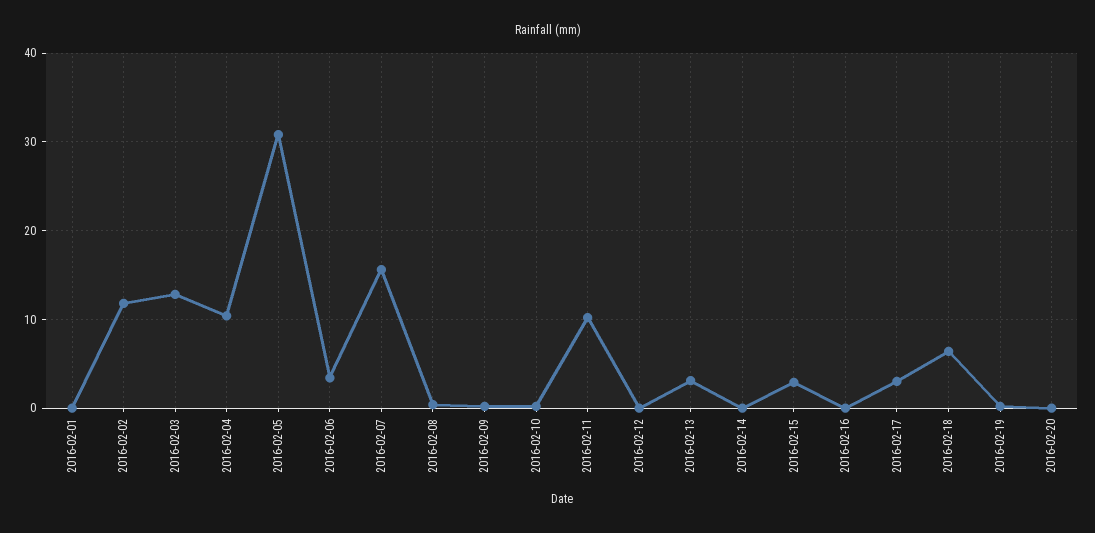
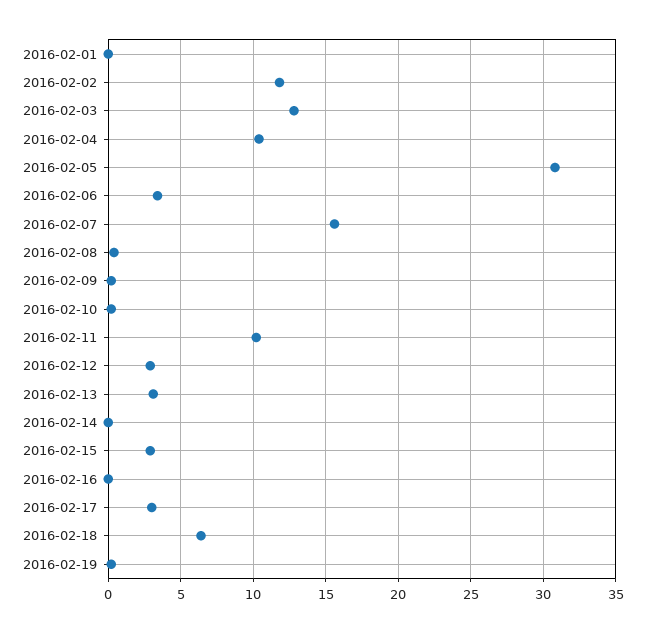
  {
    "2016-02-01": 0,
    "2016-02-02": 12,
    "2016-02-03": 13,
    "2016-02-04": 10.5,
    "2016-02-05": 31,
    "2016-02-06": 3.5,
    "2016-02-07": 15.5,
    "2016-02-08": 0.5,
    "2016-02-09": 0,
    "2016-02-10": 0,
    "2016-02-11": 10,
-   "2016-02-12": 0,
+   "2016-02-12": 3,
    "2016-02-13": 3,
    "2016-02-14": 0,
    "2016-02-15": 3,
    "2016-02-16": 0,
    "2016-02-17": 3,
    "2016-02-18": 6.5,
-   "2016-02-19": 0,
+   "2016-02-19": 0
-   "2016-02-20": 0
  }

